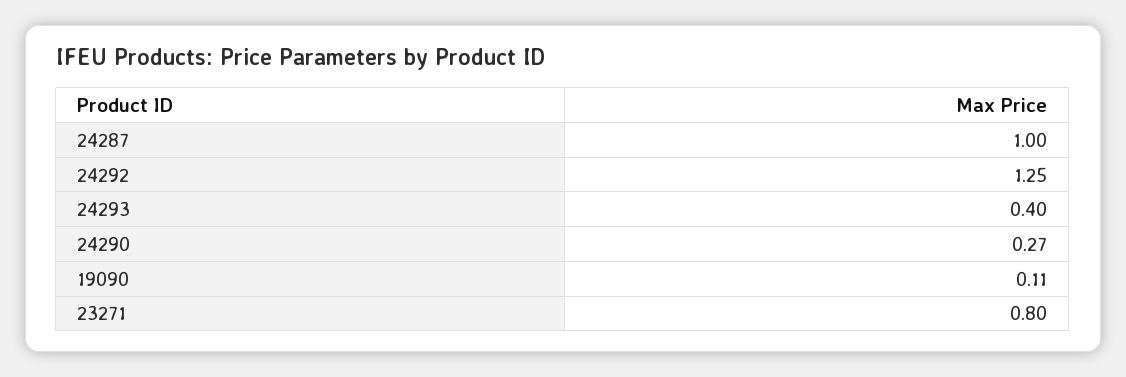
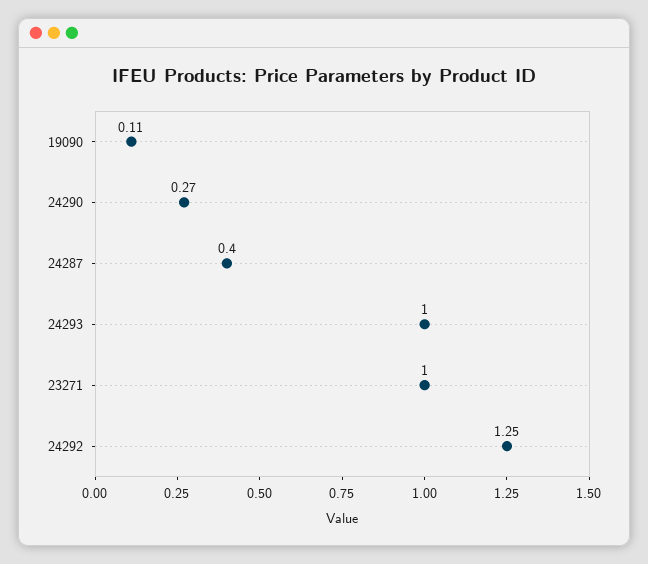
  {
-   "24287": 1,
+   "24287": 0.4,
    "24292": 1.25,
-   "24293": 0.4,
+   "24293": 1,
    "24290": 0.27,
    "19090": 0.11,
-   "23271": 0.8
+   "23271": 1
  }

